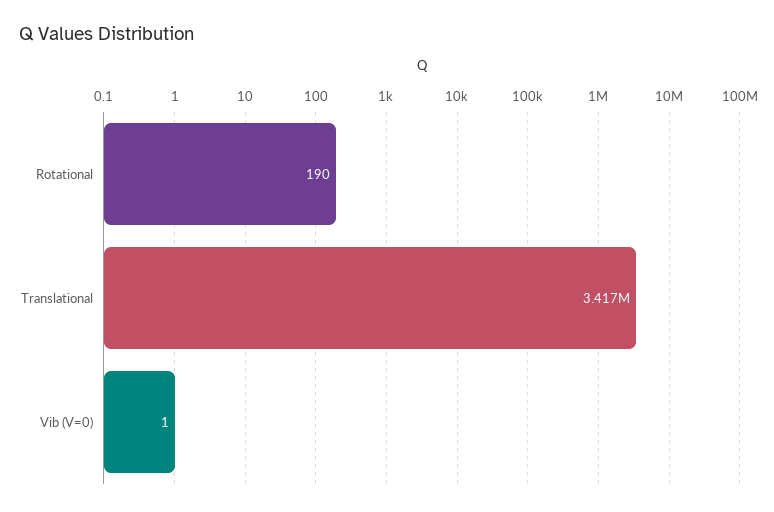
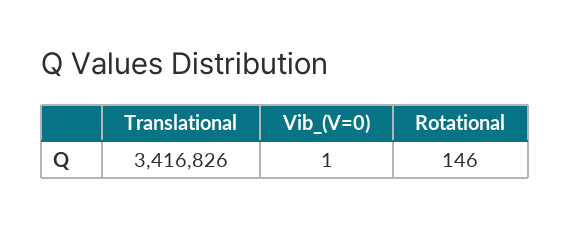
  {
-   "Rotational": 190,
+   "Rotational": 146,
    "Translational": 3416826,
    "Vib (V=0)": 1
  }

